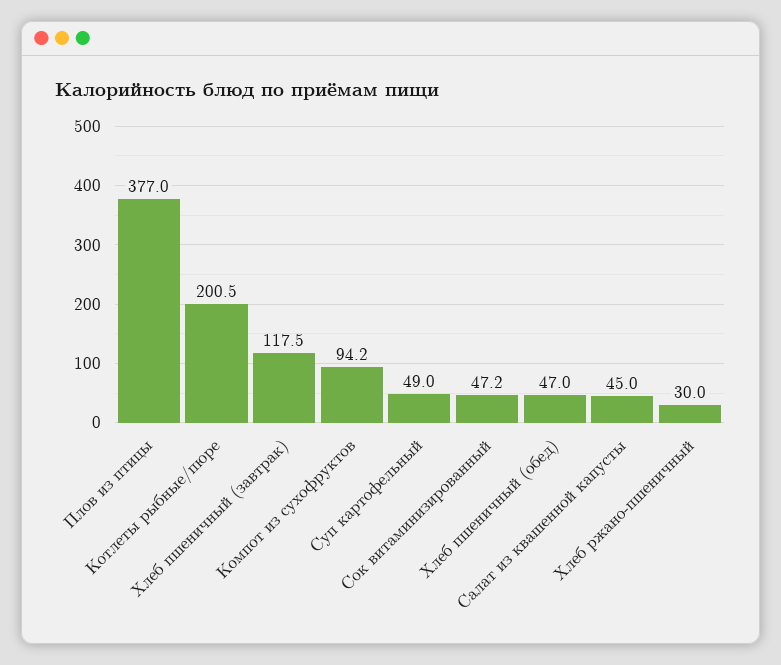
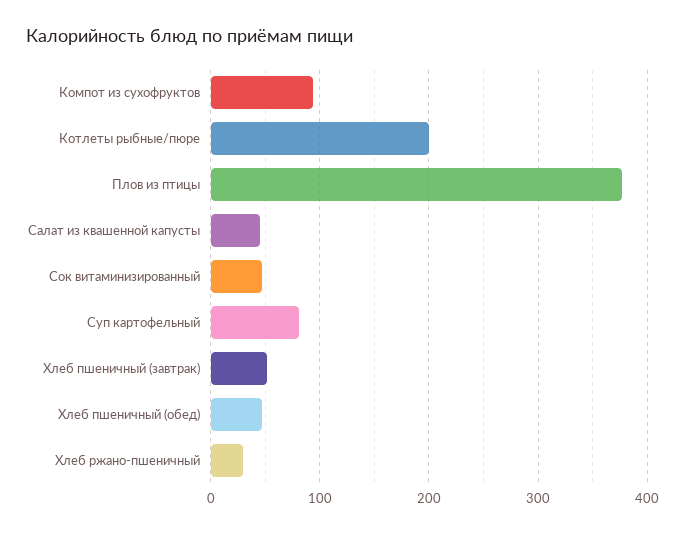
  {
    "Плов из птицы": 377,
    "Котлеты рыбные/пюре": 200.5,
-   "Хлеб пшеничный (завтрак)": 117.5,
+   "Хлеб пшеничный (завтрак)": 50,
    "Компот из сухофруктов": 94.2,
-   "Суп картофельный": 49,
+   "Суп картофельный": 80,
    "Сок витаминизированный": 47.2,
    "Хлеб пшеничный (обед)": 47,
    "Салат из квашенной капусты": 45,
    "Хлеб ржано-пшеничный": 30
  }

